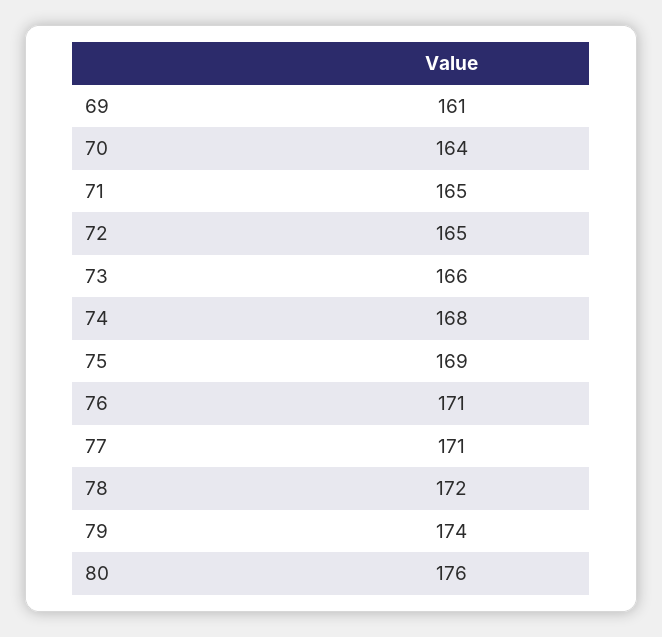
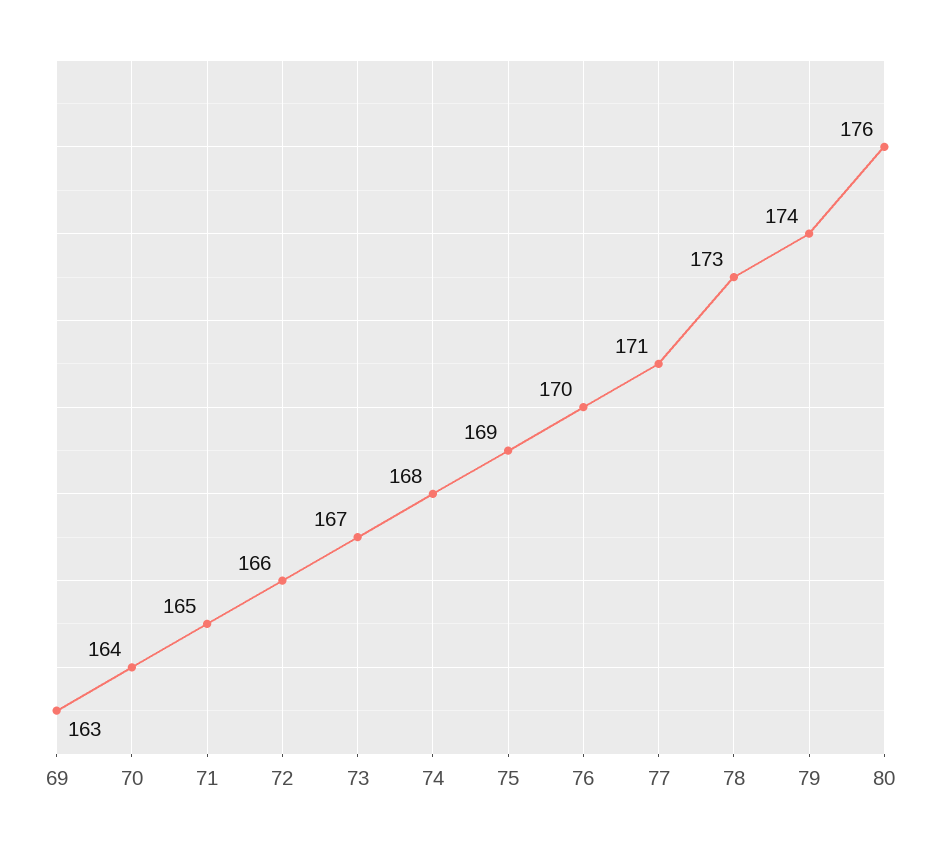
  {
-   "69": 161,
+   "69": 163,
    "70": 164,
    "71": 165,
-   "72": 165,
+   "72": 166,
-   "73": 166,
+   "73": 167,
    "74": 168,
    "75": 169,
-   "76": 171,
+   "76": 170,
    "77": 171,
-   "78": 172,
+   "78": 173,
    "79": 174,
    "80": 176
  }

